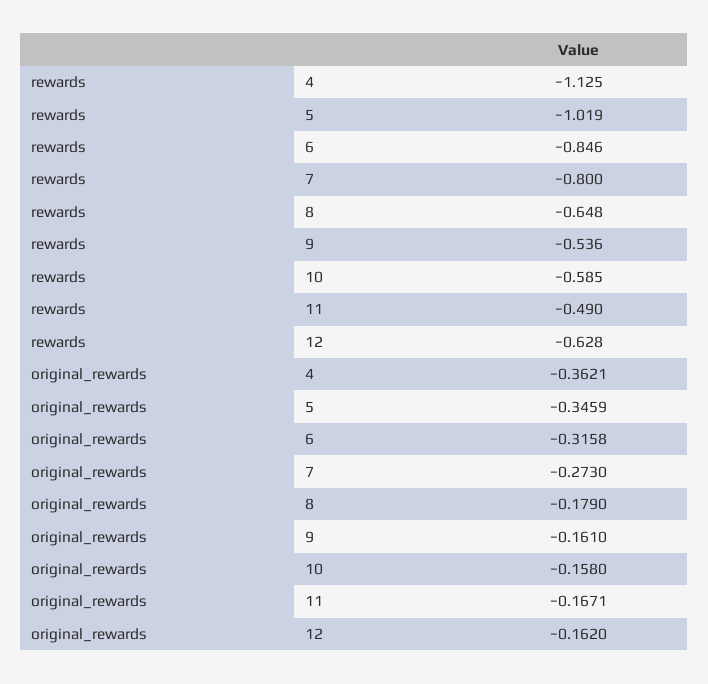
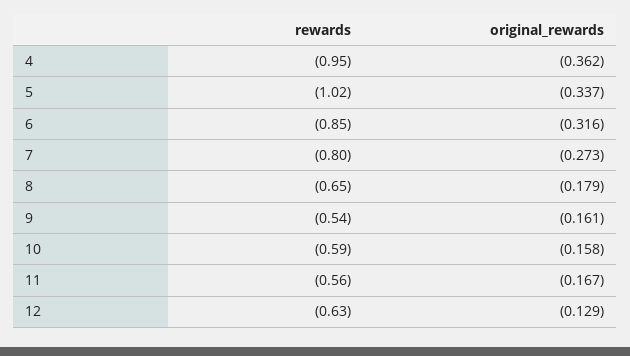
  {
    "rewards": {
-     "4": -1.125,
+     "4": -0.95,
      "5": -1.019,
      "6": -0.846,
      "7": -0.8,
      "8": -0.648,
      "9": -0.536,
      "10": -0.585,
-     "11": -0.49,
+     "11": -0.56,
      "12": -0.628
    },
    "original_rewards": {
      "4": -0.3621,
-     "5": -0.3459,
+     "5": -0.337,
      "6": -0.3158,
      "7": -0.273,
      "8": -0.179,
      "9": -0.161,
      "10": -0.158,
      "11": -0.1671,
-     "12": -0.162
+     "12": -0.129
    }
  }

